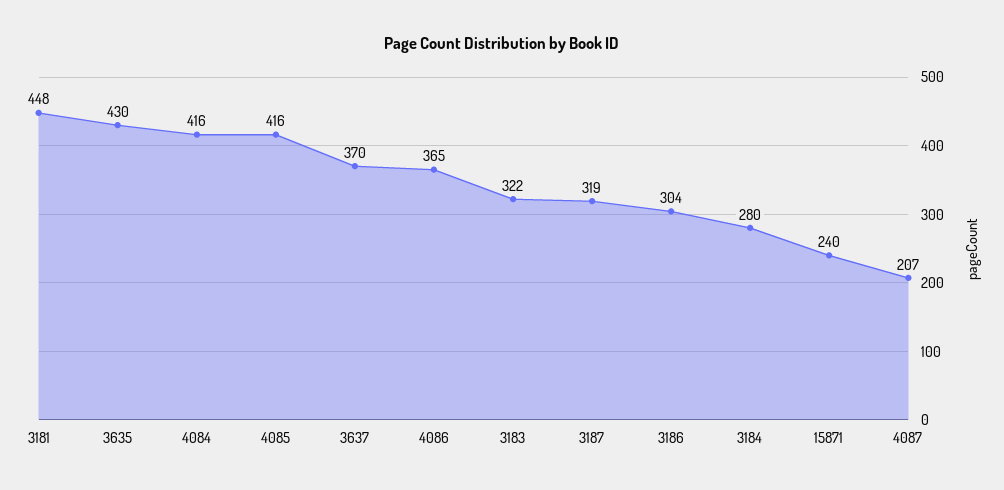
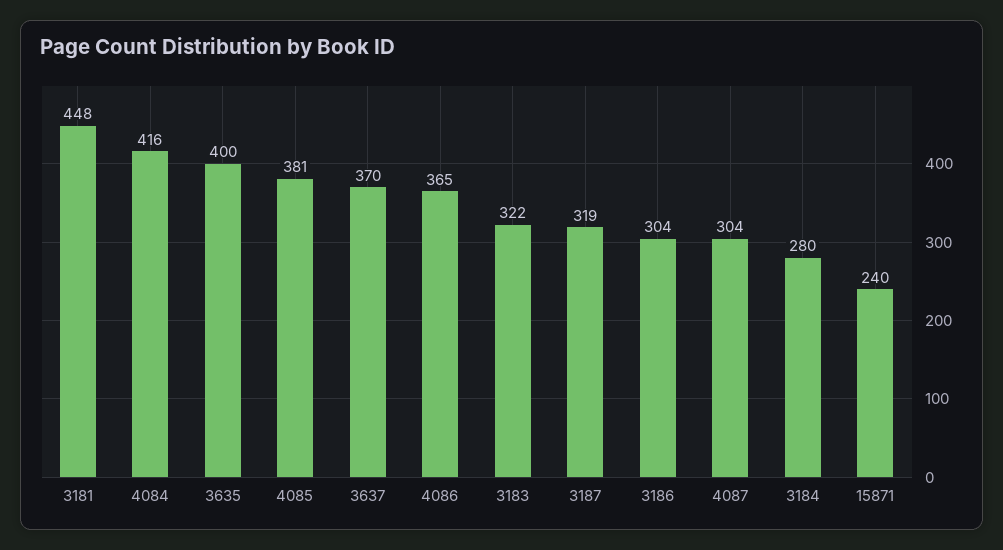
  {
    "3181": 448,
-   "3635": 430,
+   "3635": 400,
    "4084": 416,
-   "4085": 416,
+   "4085": 381,
    "3637": 370,
    "4086": 365,
    "3183": 322,
    "3187": 319,
    "3186": 304,
    "3184": 280,
    "15871": 240,
-   "4087": 207
+   "4087": 304
  }

